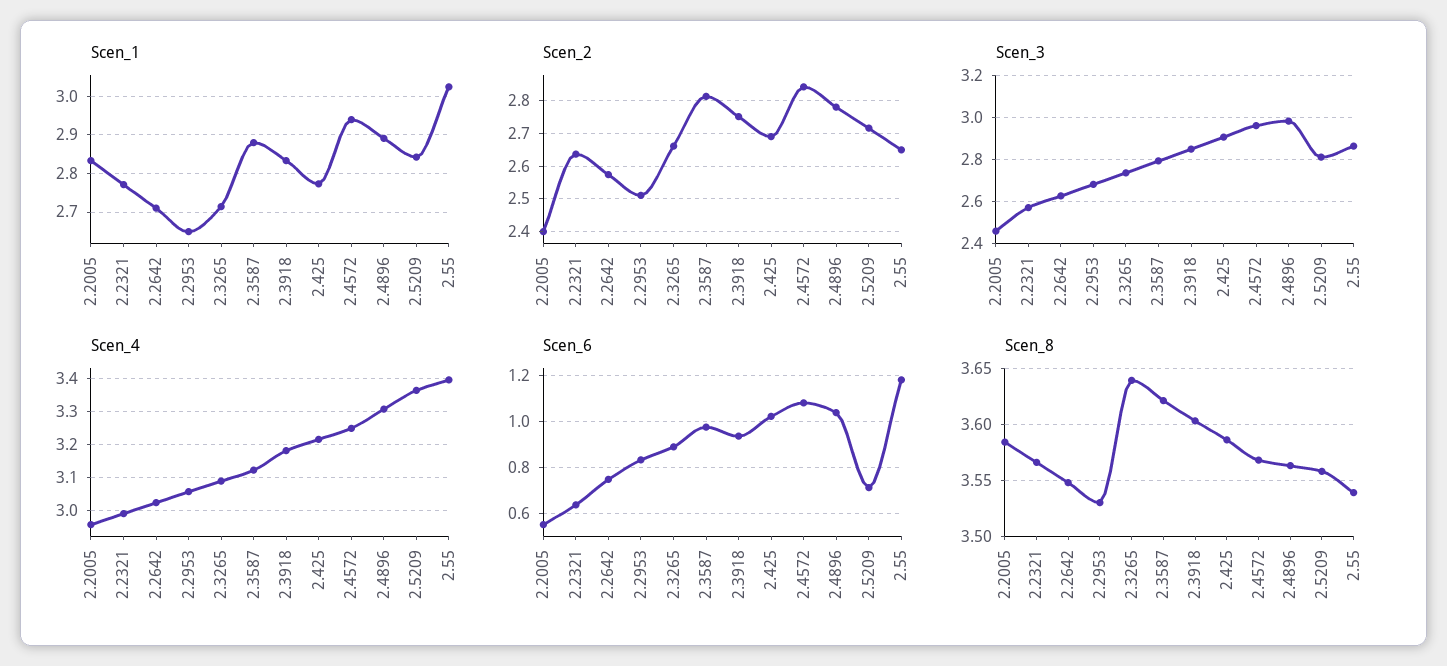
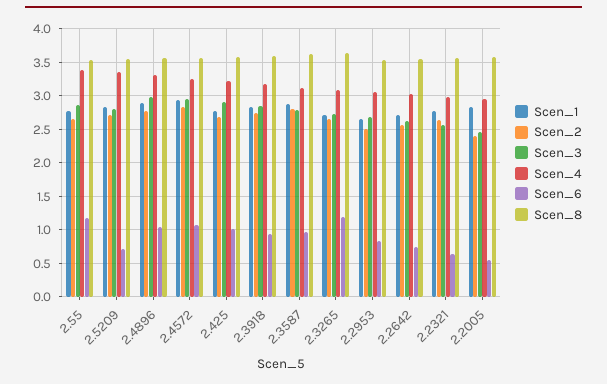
  {
    "Scen_1": {
      "2.2005": 2.84,
      "2.2321": 2.78,
      "2.2642": 2.72,
      "2.2953": 2.64,
      "2.3265": 2.72,
      "2.3587": 2.88,
      "2.3918": 2.84,
      "2.425": 2.78,
      "2.4572": 2.94,
      "2.4896": 2.9,
      "2.5209": 2.84,
-     "2.55": 3.02
+     "2.55": 2.8
    },
    "Scen_2": {
      "2.2005": 2.4,
      "2.2321": 2.64,
      "2.2642": 2.58,
      "2.2953": 2.52,
      "2.3265": 2.66,
      "2.3587": 2.82,
      "2.3918": 2.76,
      "2.425": 2.7,
      "2.4572": 2.84,
      "2.4896": 2.78,
      "2.5209": 2.72,
      "2.55": 2.66
    },
    "Scen_3": {
      "2.2005": 2.45,
      "2.2321": 2.55,
      "2.2642": 2.65,
      "2.2953": 2.7,
      "2.3265": 2.75,
      "2.3587": 2.8,
      "2.3918": 2.85,
      "2.425": 2.9,
      "2.4572": 2.95,
      "2.4896": 3,
      "2.5209": 2.8,
      "2.55": 2.85
    },
    "Scen_4": {
      "2.2005": 2.96,
      "2.2321": 3,
      "2.2642": 3.02,
      "2.2953": 3.06,
      "2.3265": 3.1,
      "2.3587": 3.12,
      "2.3918": 3.18,
      "2.425": 3.22,
      "2.4572": 3.24,
      "2.4896": 3.3,
      "2.5209": 3.36,
      "2.55": 3.4
    },
    "Scen_6": {
      "2.2005": 0.55,
      "2.2321": 0.65,
      "2.2642": 0.75,
      "2.2953": 0.85,
-     "2.3265": 0.9,
+     "2.3265": 1.2,
      "2.3587": 1,
      "2.3918": 0.95,
      "2.425": 1,
      "2.4572": 1.1,
      "2.4896": 1.05,
      "2.5209": 0.7,
      "2.55": 1.2
    },
    "Scen_8": {
      "2.2005": 3.58,
      "2.2321": 3.57,
      "2.2642": 3.55,
      "2.2953": 3.53,
      "2.3265": 3.64,
      "2.3587": 3.62,
      "2.3918": 3.6,
      "2.425": 3.59,
      "2.4572": 3.57,
      "2.4896": 3.56,
      "2.5209": 3.56,
      "2.55": 3.54
    }
  }

